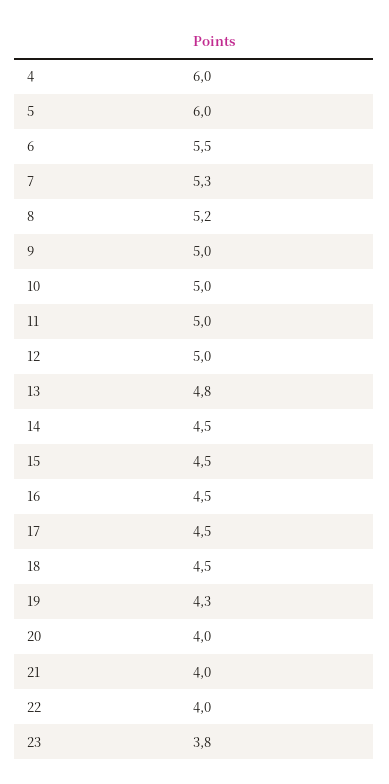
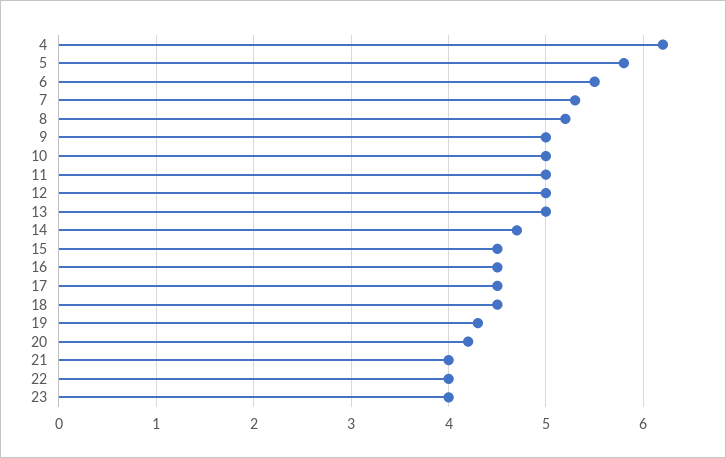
  {
-   "4": 6,
+   "4": 6.2,
-   "5": 6,
+   "5": 5.8,
    "6": 5.5,
    "7": 5.3,
    "8": 5.2,
    "9": 5,
    "10": 5,
    "11": 5,
    "12": 5,
-   "13": 4.8,
+   "13": 5,
-   "14": 4.5,
+   "14": 4.7,
    "15": 4.5,
    "16": 4.5,
    "17": 4.5,
    "18": 4.5,
    "19": 4.3,
-   "20": 4,
+   "20": 4.2,
    "21": 4,
    "22": 4,
-   "23": 3.8
+   "23": 4
  }

